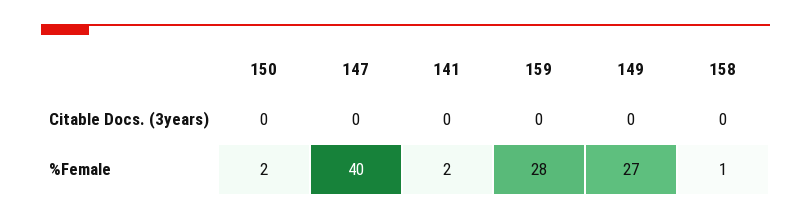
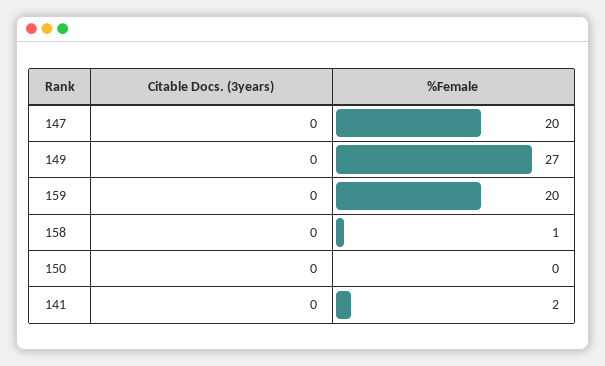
  {
    "150": {
      "Citable Docs. (3years)": 0,
-     "%Female": 2
+     "%Female": 0
    },
    "147": {
      "Citable Docs. (3years)": 0,
-     "%Female": 40
+     "%Female": 20
    },
    "141": {
      "Citable Docs. (3years)": 0,
      "%Female": 2
    },
    "159": {
      "Citable Docs. (3years)": 0,
-     "%Female": 28
+     "%Female": 20
    },
    "149": {
      "Citable Docs. (3years)": 0,
      "%Female": 27
    },
    "158": {
      "Citable Docs. (3years)": 0,
      "%Female": 1
    }
  }

